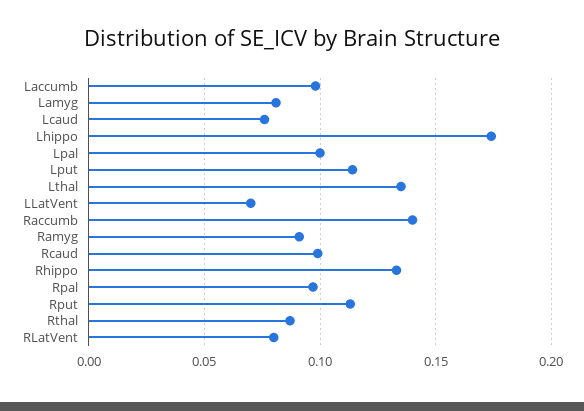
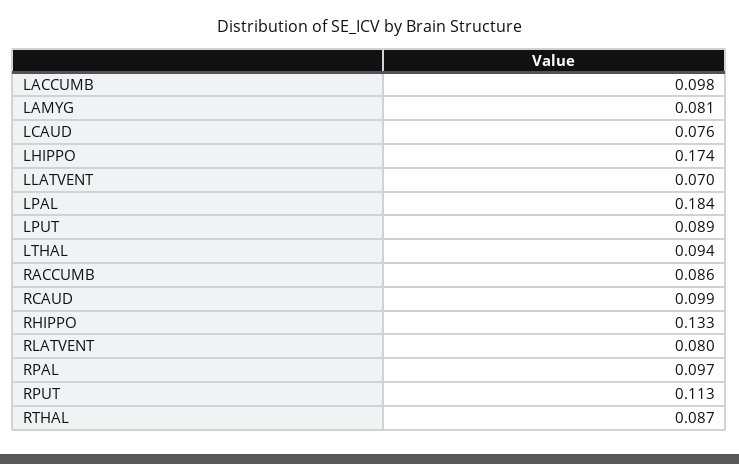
  {
    "Laccumb": 0.098,
    "Lamyg": 0.081,
    "Lcaud": 0.076,
    "Lhippo": 0.174,
-   "Lpal": 0.1,
+   "Lpal": 0.184,
-   "Lput": 0.115,
+   "Lput": 0.089,
-   "Lthal": 0.135,
+   "Lthal": 0.094,
    "LLatVent": 0.07,
-   "Raccumb": 0.14,
+   "Raccumb": 0.086,
-   "Ramyg": 0.09,
    "Rcaud": 0.099,
    "Rhippo": 0.133,
    "Rpal": 0.097,
    "Rput": 0.113,
    "Rthal": 0.087,
    "RLatVent": 0.08
  }

